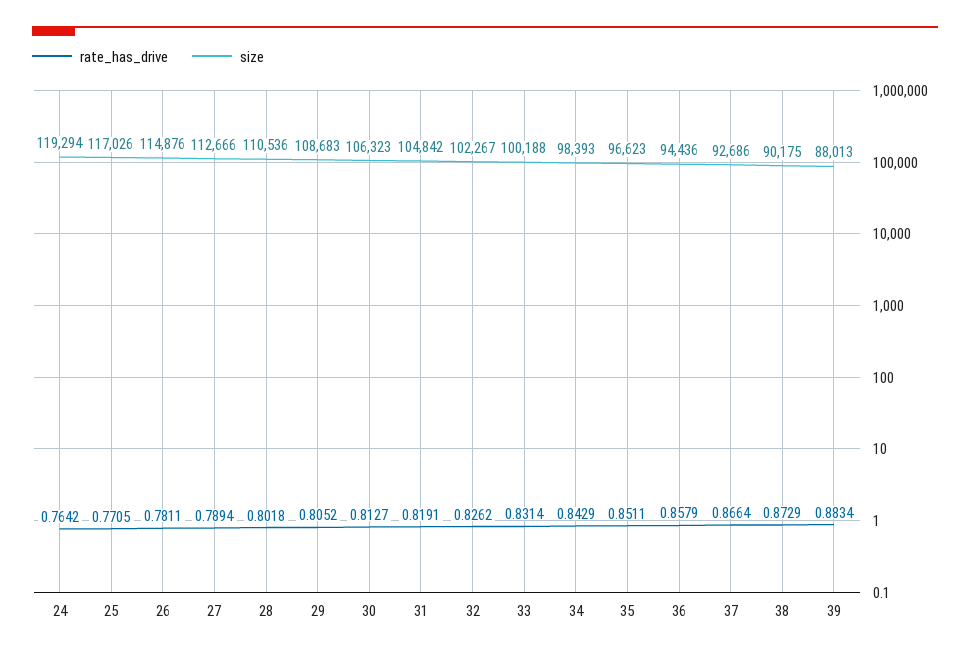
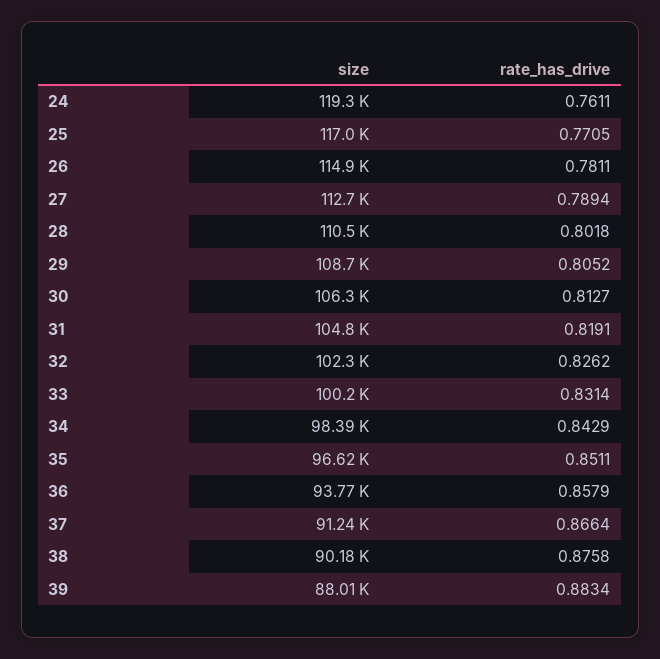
  {
    "rate_has_drive": {
-     "24": 0.7642,
+     "24": 0.7611,
      "25": 0.7705,
      "26": 0.7811,
      "27": 0.7894,
      "28": 0.8018,
      "29": 0.8052,
      "30": 0.8127,
      "31": 0.8191,
      "32": 0.8262,
      "33": 0.8314,
      "34": 0.8429,
      "35": 0.8511,
      "36": 0.8579,
      "37": 0.8664,
-     "38": 0.8729,
+     "38": 0.8758,
      "39": 0.8834
    },
    "size": {
      "24": 119294,
      "25": 117026,
      "26": 114876,
      "27": 112666,
      "28": 110536,
      "29": 108683,
      "30": 106323,
      "31": 104842,
      "32": 102267,
      "33": 100188,
      "34": 98393,
      "35": 96623,
-     "36": 94436,
+     "36": 93770,
-     "37": 92686,
+     "37": 91240,
      "38": 90175,
      "39": 88013
    }
  }

